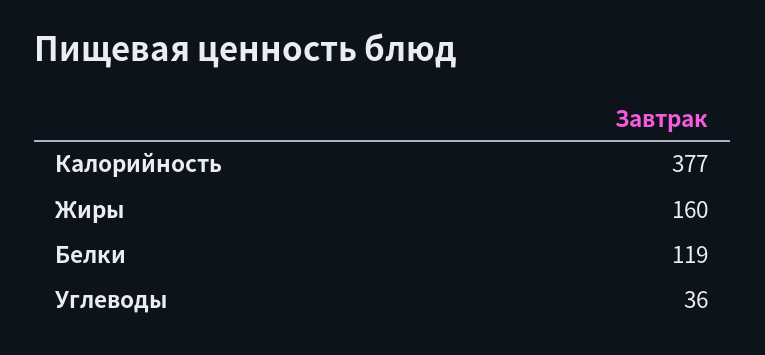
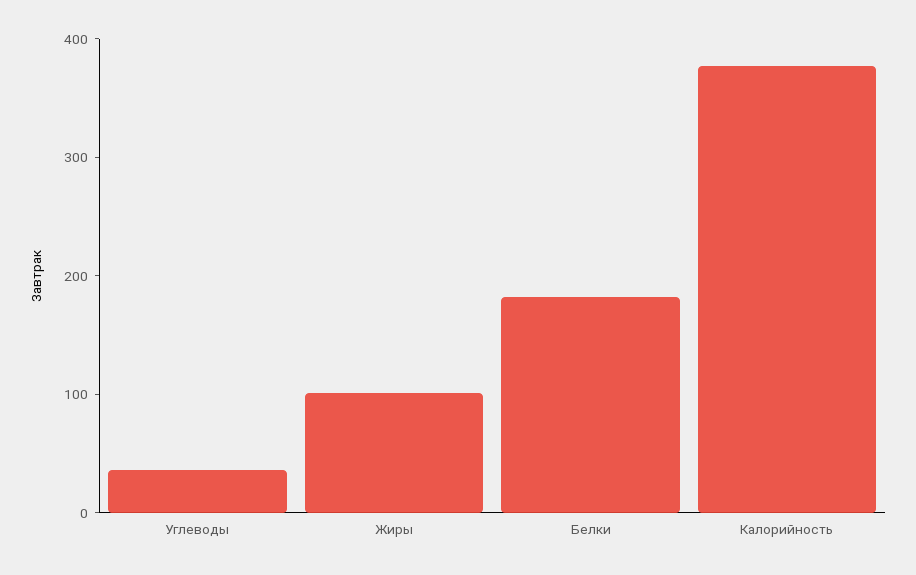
  {
    "Калорийность": 377,
-   "Жиры": 160,
+   "Жиры": 100,
-   "Белки": 119,
+   "Белки": 180,
    "Углеводы": 36
  }

